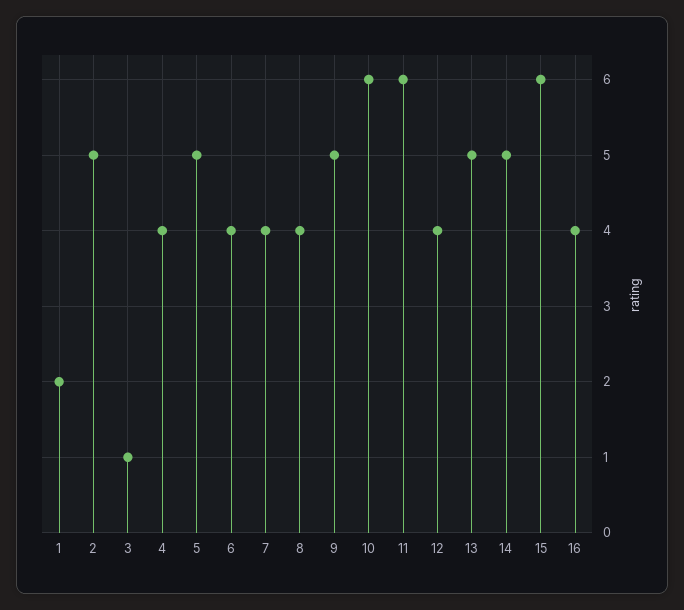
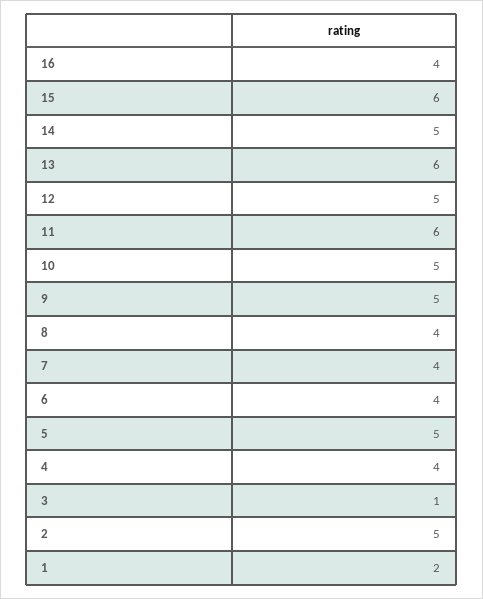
  {
    "1": 2,
    "2": 5,
    "3": 1,
    "4": 4,
    "5": 5,
    "6": 4,
    "7": 4,
    "8": 4,
    "9": 5,
-   "10": 6,
+   "10": 5,
    "11": 6,
-   "12": 4,
+   "12": 5,
-   "13": 5,
+   "13": 6,
    "14": 5,
    "15": 6,
    "16": 4
  }

